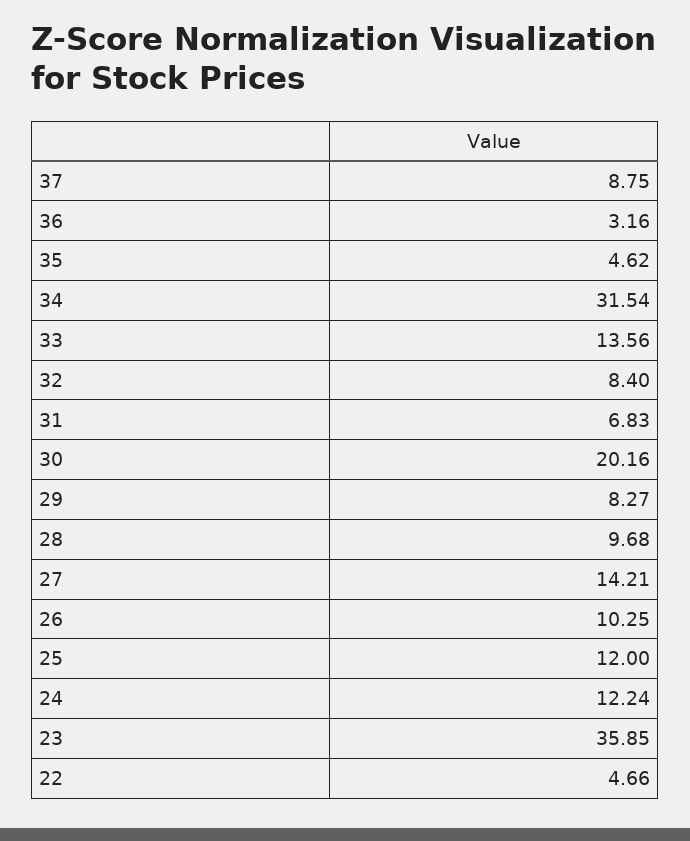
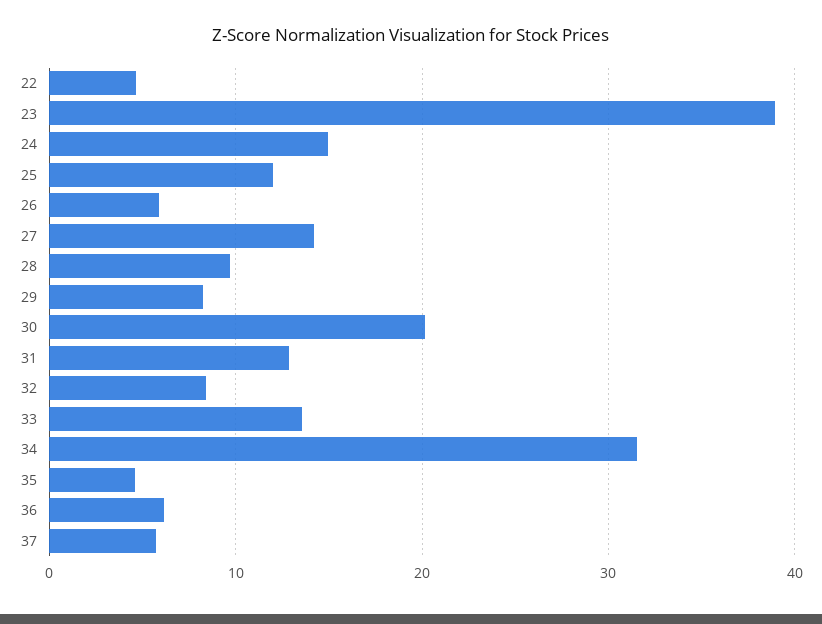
  {
-   "37": 8.75,
+   "37": 6,
-   "36": 3.16,
+   "36": 6,
    "35": 4.62,
    "34": 31.54,
    "33": 13.56,
    "32": 8.4,
-   "31": 6.83,
+   "31": 13,
    "30": 20.16,
    "29": 8.27,
    "28": 9.68,
    "27": 14.21,
-   "26": 10.25,
+   "26": 6,
    "25": 12,
-   "24": 12.24,
+   "24": 15,
-   "23": 35.85,
+   "23": 39,
    "22": 4.66
  }

